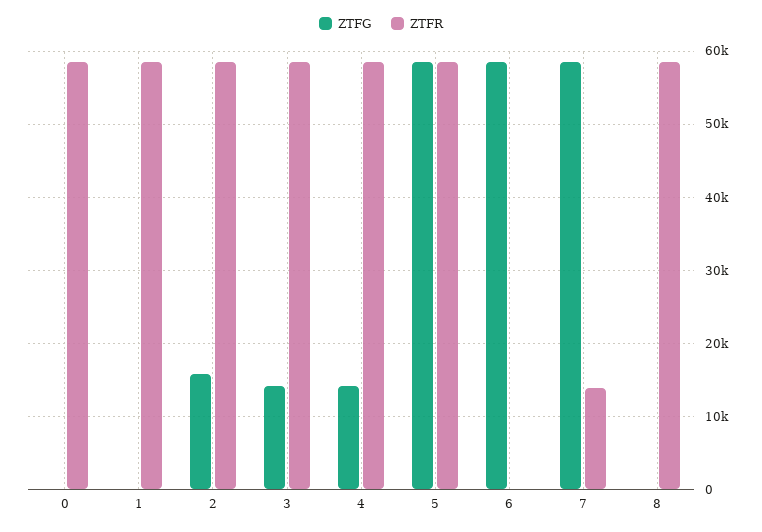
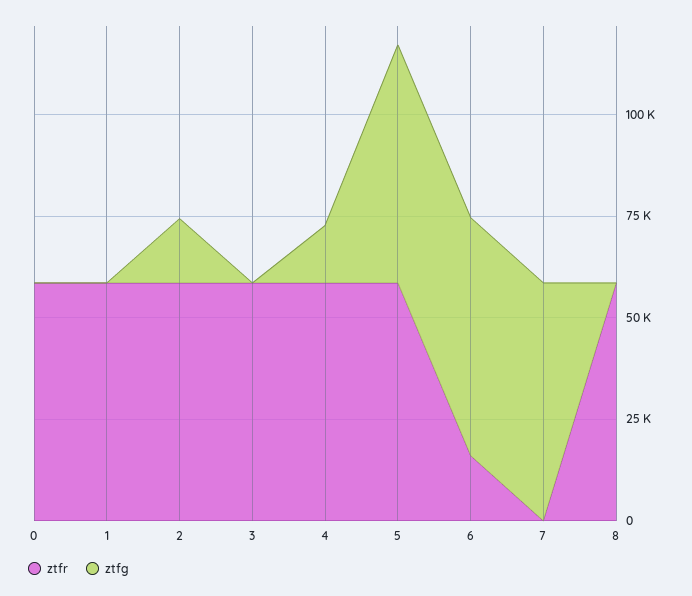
  {
    "ZTFG": {
      "0": 0,
      "1": 0,
      "2": 16000,
-     "3": 14000,
+     "3": 0,
      "4": 14000,
      "5": 59000,
      "6": 59000,
      "7": 59000,
      "8": 0
    },
    "ZTFR": {
      "0": 59000,
      "1": 59000,
      "2": 59000,
      "3": 59000,
      "4": 59000,
      "5": 59000,
-     "6": 0,
+     "6": 15000,
-     "7": 14000,
+     "7": 0,
      "8": 59000
    }
  }

